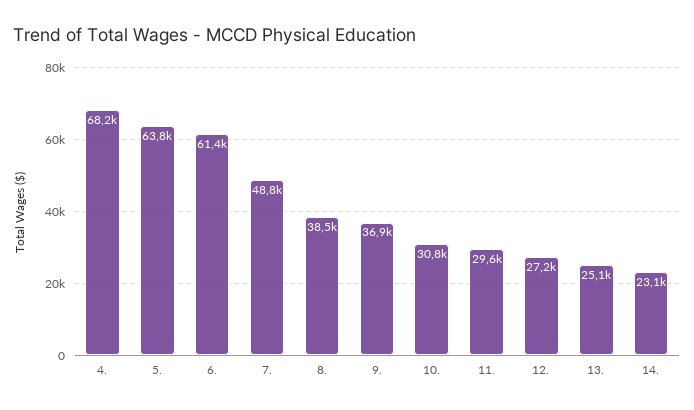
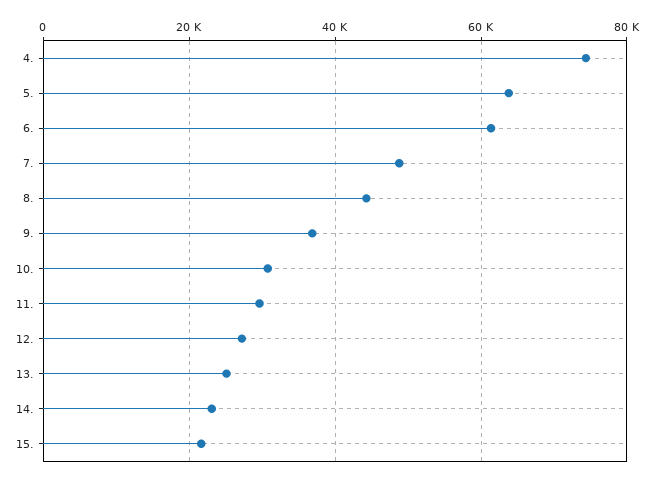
  {
-   "4.": 68200,
+   "4.": 74000,
    "5.": 63800,
    "6.": 61400,
    "7.": 48800,
-   "8.": 38500,
+   "8.": 44000,
    "9.": 36900,
    "10.": 30800,
    "11.": 29600,
    "12.": 27200,
    "13.": 25100,
-   "14.": 23100
+   "14.": 23100,
+   "15.": 22000
  }

